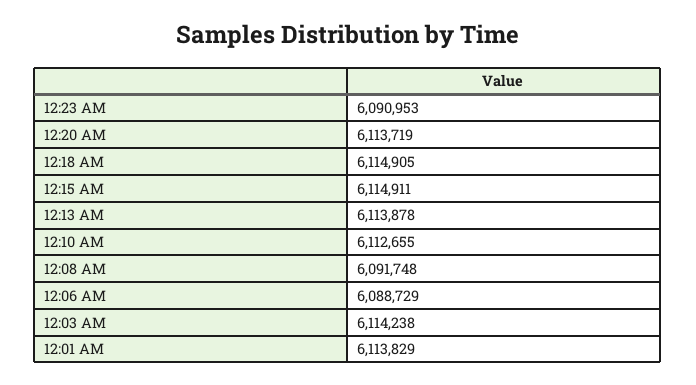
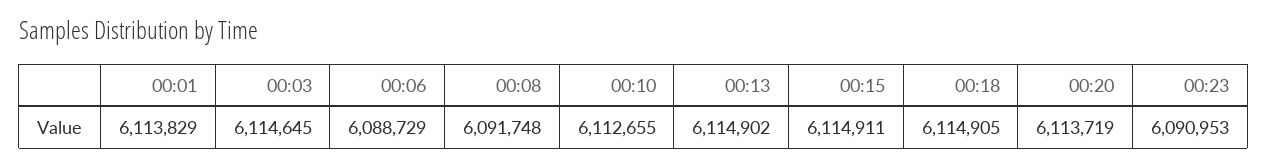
  {
    "12:23 AM": 6090953,
    "12:20 AM": 6113719,
    "12:18 AM": 6114905,
    "12:15 AM": 6114911,
-   "12:13 AM": 6113878,
+   "12:13 AM": 6114902,
    "12:10 AM": 6112655,
    "12:08 AM": 6091748,
    "12:06 AM": 6088729,
-   "12:03 AM": 6114238,
+   "12:03 AM": 6114645,
    "12:01 AM": 6113829
  }

